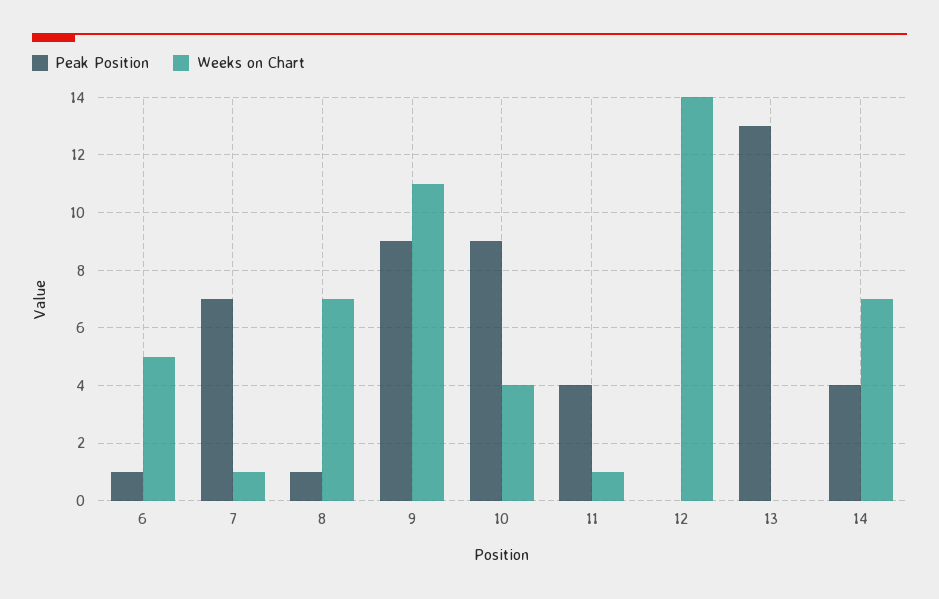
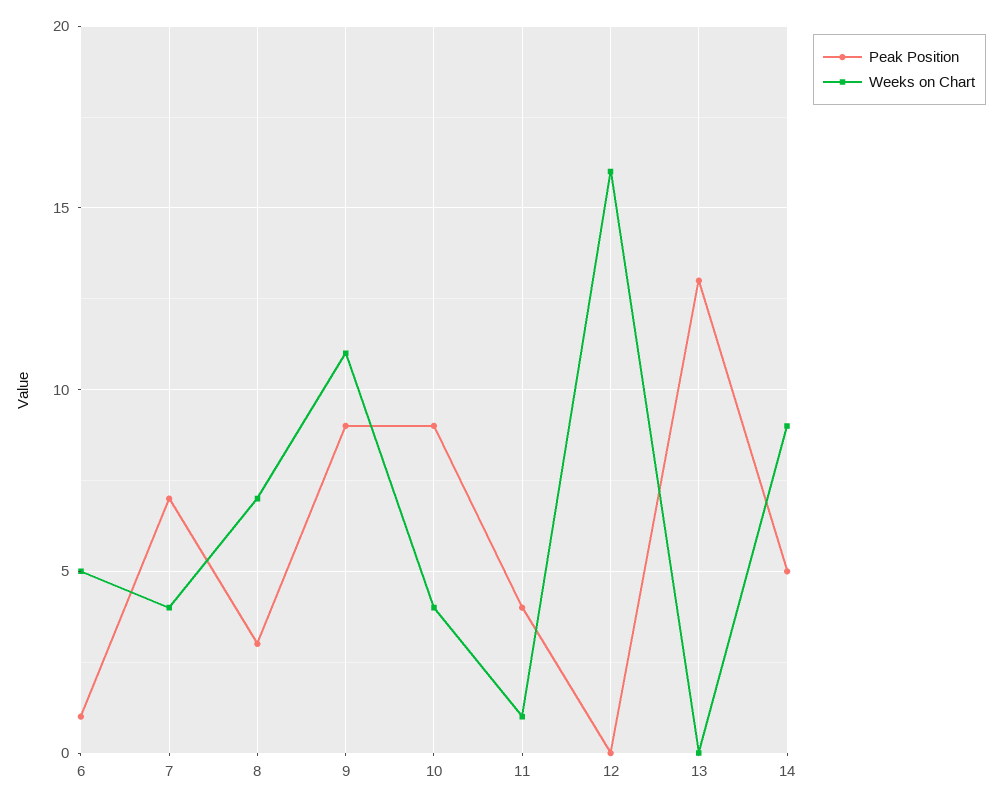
  {
    "Peak Position": {
      "6": 1,
      "7": 7,
-     "8": 1,
+     "8": 3,
      "9": 9,
      "10": 9,
      "11": 4,
      "12": 0,
      "13": 13,
-     "14": 4
+     "14": 5
    },
    "Weeks on Chart": {
      "6": 5,
-     "7": 1,
+     "7": 4,
      "8": 7,
      "9": 11,
      "10": 4,
      "11": 1,
-     "12": 14,
+     "12": 16,
      "13": 0,
-     "14": 7
+     "14": 9
    }
  }

